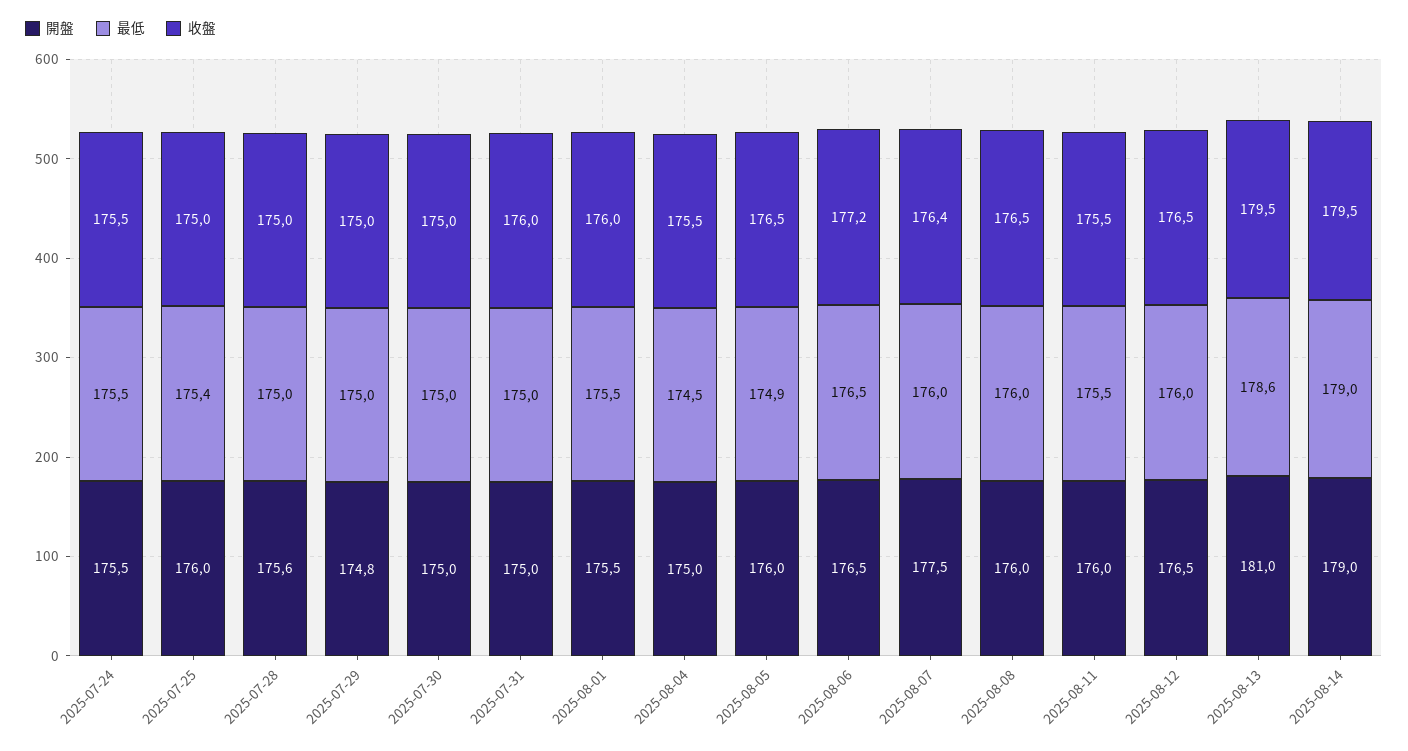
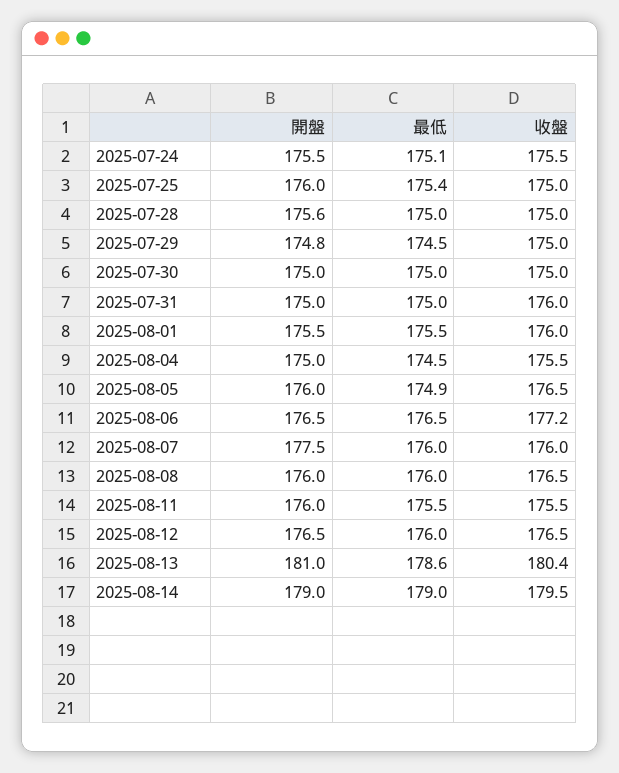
  {
    "開盤": {
      "2025-07-24": 175.5,
      "2025-07-25": 176,
      "2025-07-28": 175.6,
      "2025-07-29": 174.8,
      "2025-07-30": 175,
      "2025-07-31": 175,
      "2025-08-01": 175.5,
      "2025-08-04": 175,
      "2025-08-05": 176,
      "2025-08-06": 176.5,
      "2025-08-07": 177.5,
      "2025-08-08": 176,
      "2025-08-11": 176,
      "2025-08-12": 176.5,
      "2025-08-13": 181,
      "2025-08-14": 179
    },
    "最低": {
-     "2025-07-24": 175.5,
+     "2025-07-24": 175.1,
      "2025-07-25": 175.4,
      "2025-07-28": 175,
-     "2025-07-29": 175,
+     "2025-07-29": 174.5,
      "2025-07-30": 175,
      "2025-07-31": 175,
      "2025-08-01": 175.5,
      "2025-08-04": 174.5,
      "2025-08-05": 174.9,
      "2025-08-06": 176.5,
      "2025-08-07": 176,
      "2025-08-08": 176,
      "2025-08-11": 175.5,
      "2025-08-12": 176,
      "2025-08-13": 178.6,
      "2025-08-14": 179
    },
    "收盤": {
      "2025-07-24": 175.5,
      "2025-07-25": 175,
      "2025-07-28": 175,
      "2025-07-29": 175,
      "2025-07-30": 175,
      "2025-07-31": 176,
      "2025-08-01": 176,
      "2025-08-04": 175.5,
      "2025-08-05": 176.5,
      "2025-08-06": 177.2,
-     "2025-08-07": 176.4,
+     "2025-08-07": 176,
      "2025-08-08": 176.5,
      "2025-08-11": 175.5,
      "2025-08-12": 176.5,
-     "2025-08-13": 179.5,
+     "2025-08-13": 180.4,
      "2025-08-14": 179.5
    }
  }

